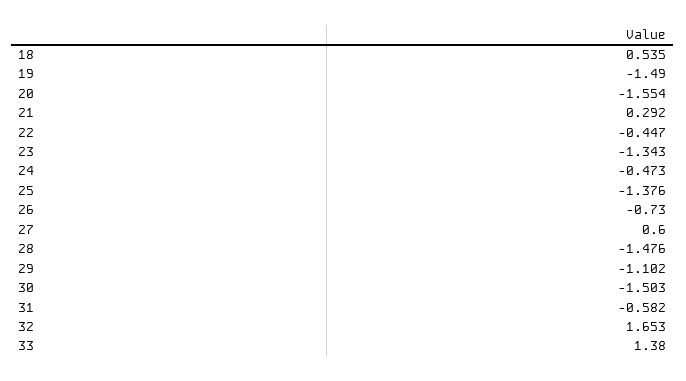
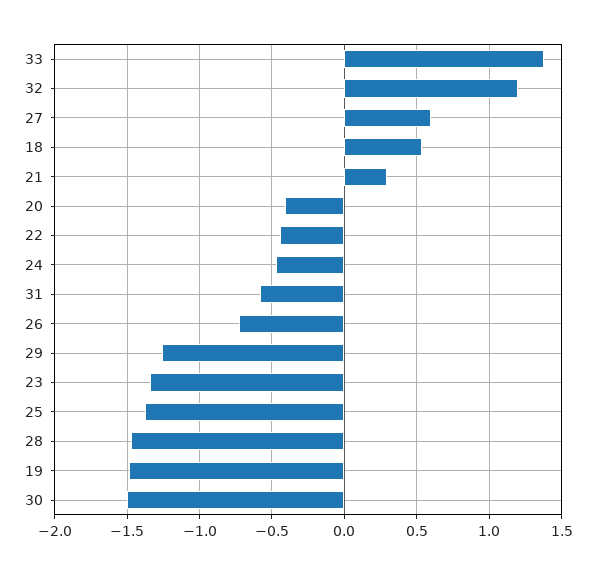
  {
    "18": 0.535,
    "19": -1.49,
-   "20": -1.554,
+   "20": -0.4,
    "21": 0.292,
    "22": -0.447,
    "23": -1.343,
    "24": -0.473,
    "25": -1.376,
    "26": -0.73,
    "27": 0.6,
    "28": -1.476,
-   "29": -1.102,
+   "29": -1.25,
    "30": -1.503,
    "31": -0.582,
-   "32": 1.653,
+   "32": 1.2,
    "33": 1.38
  }

